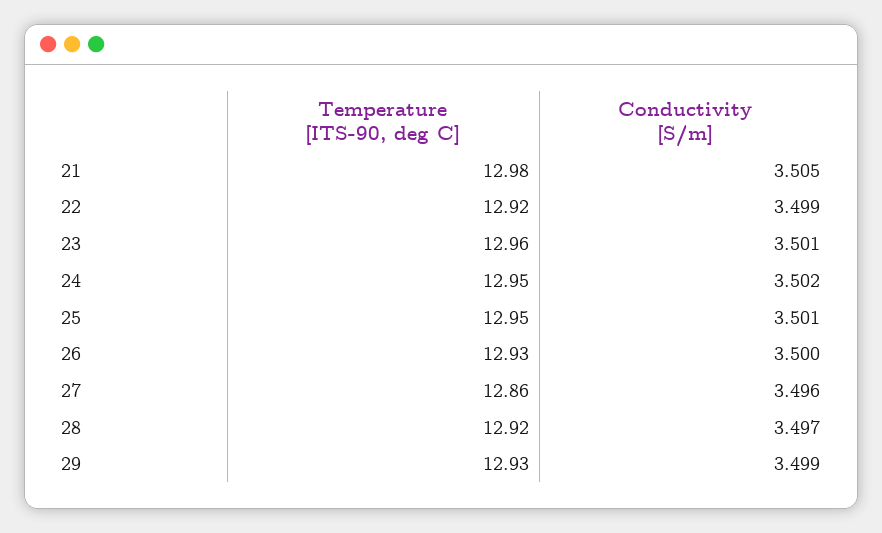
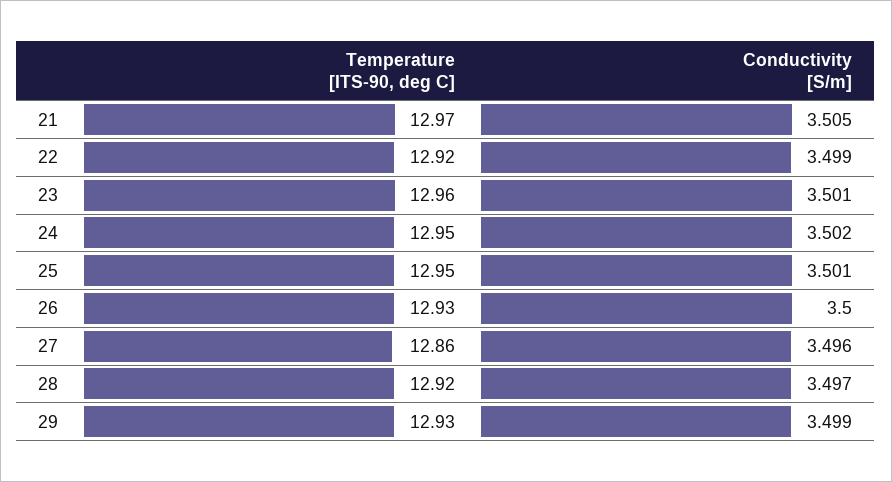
  {
    "Temperature [ITS-90, deg C]": {
-     "21": 12.98,
+     "21": 12.97,
      "22": 12.92,
      "23": 12.96,
      "24": 12.95,
      "25": 12.95,
      "26": 12.93,
      "27": 12.86,
      "28": 12.92,
      "29": 12.93
    },
    "Conductivity [S/m]": {
      "21": 3.505,
      "22": 3.499,
      "23": 3.501,
      "24": 3.502,
      "25": 3.501,
      "26": 3.5,
      "27": 3.496,
      "28": 3.497,
      "29": 3.499
    }
  }

